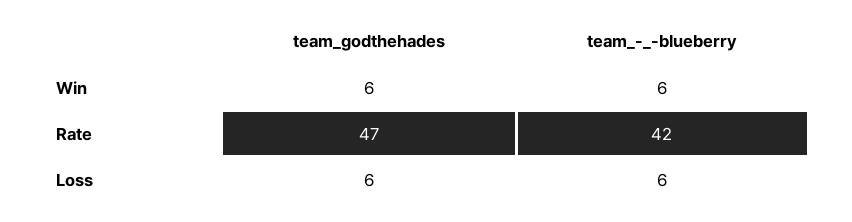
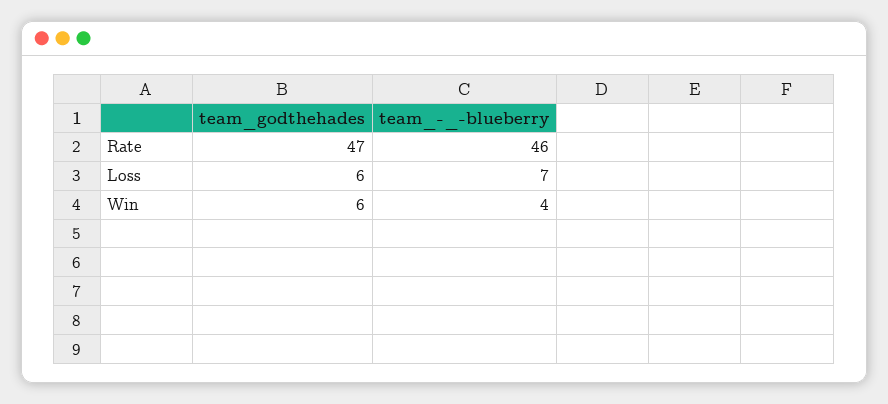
  {
    "team_godthehades": {
      "Win": 6,
      "Rate": 47,
      "Loss": 6
    },
    "team_-_-blueberry": {
-     "Win": 6,
+     "Win": 4,
-     "Rate": 42,
+     "Rate": 46,
-     "Loss": 6
+     "Loss": 7
    }
  }

